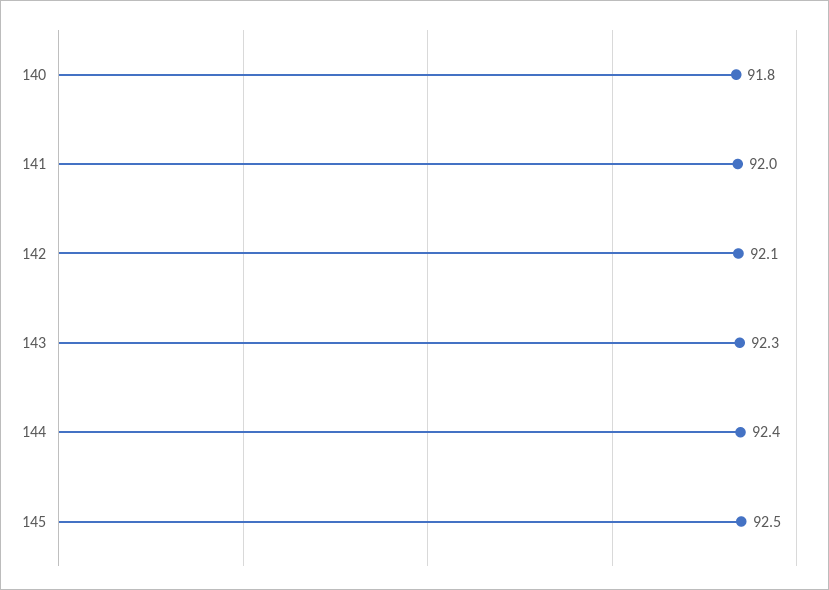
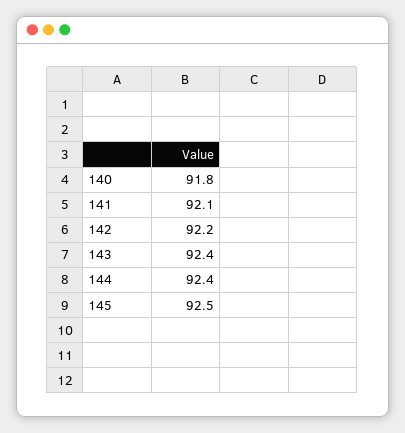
  {
    "140": 91.8,
-   "141": 92,
+   "141": 92.1,
-   "142": 92.1,
+   "142": 92.2,
-   "143": 92.3,
+   "143": 92.4,
    "144": 92.4,
    "145": 92.5
  }

